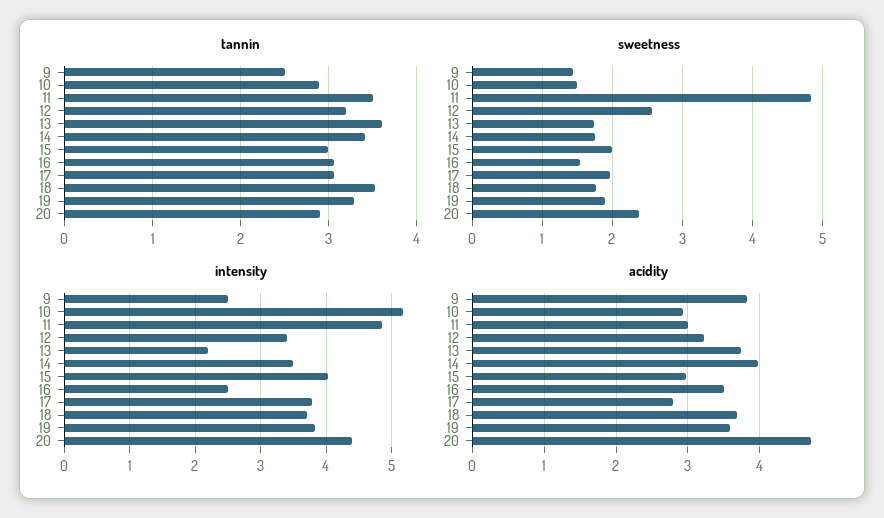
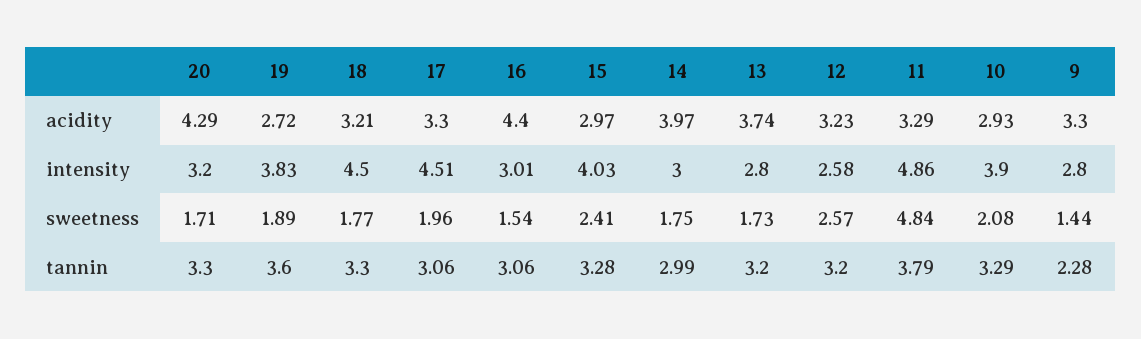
  {
    "tannin": {
-     "9": 2.5,
+     "9": 2.28,
-     "10": 2.9,
+     "10": 3.29,
-     "11": 3.5,
+     "11": 3.79,
      "12": 3.2,
-     "13": 3.6,
+     "13": 3.2,
-     "14": 3.4,
+     "14": 2.99,
-     "15": 3,
+     "15": 3.28,
      "16": 3.06,
      "17": 3.06,
-     "18": 3.5,
+     "18": 3.3,
-     "19": 3.3,
+     "19": 3.6,
-     "20": 2.9
+     "20": 3.3
    },
    "sweetness": {
      "9": 1.44,
-     "10": 1.5,
+     "10": 2.08,
      "11": 4.84,
      "12": 2.57,
      "13": 1.73,
      "14": 1.75,
-     "15": 2,
+     "15": 2.41,
      "16": 1.54,
      "17": 1.96,
      "18": 1.77,
      "19": 1.89,
-     "20": 2.4
+     "20": 1.71
    },
    "intensity": {
-     "9": 2.5,
+     "9": 2.8,
-     "10": 5.2,
+     "10": 3.9,
      "11": 4.86,
-     "12": 3.4,
+     "12": 2.58,
-     "13": 2.2,
+     "13": 2.8,
-     "14": 3.5,
+     "14": 3,
      "15": 4.03,
-     "16": 2.5,
+     "16": 3.01,
-     "17": 3.8,
+     "17": 4.51,
-     "18": 3.7,
+     "18": 4.5,
      "19": 3.83,
-     "20": 4.4
+     "20": 3.2
    },
    "acidity": {
-     "9": 3.8,
+     "9": 3.3,
      "10": 2.93,
-     "11": 3,
+     "11": 3.29,
      "12": 3.23,
      "13": 3.74,
      "14": 3.97,
      "15": 2.97,
-     "16": 3.5,
+     "16": 4.4,
-     "17": 2.8,
+     "17": 3.3,
-     "18": 3.7,
+     "18": 3.21,
-     "19": 3.6,
+     "19": 2.72,
-     "20": 4.7
+     "20": 4.29
    }
  }

